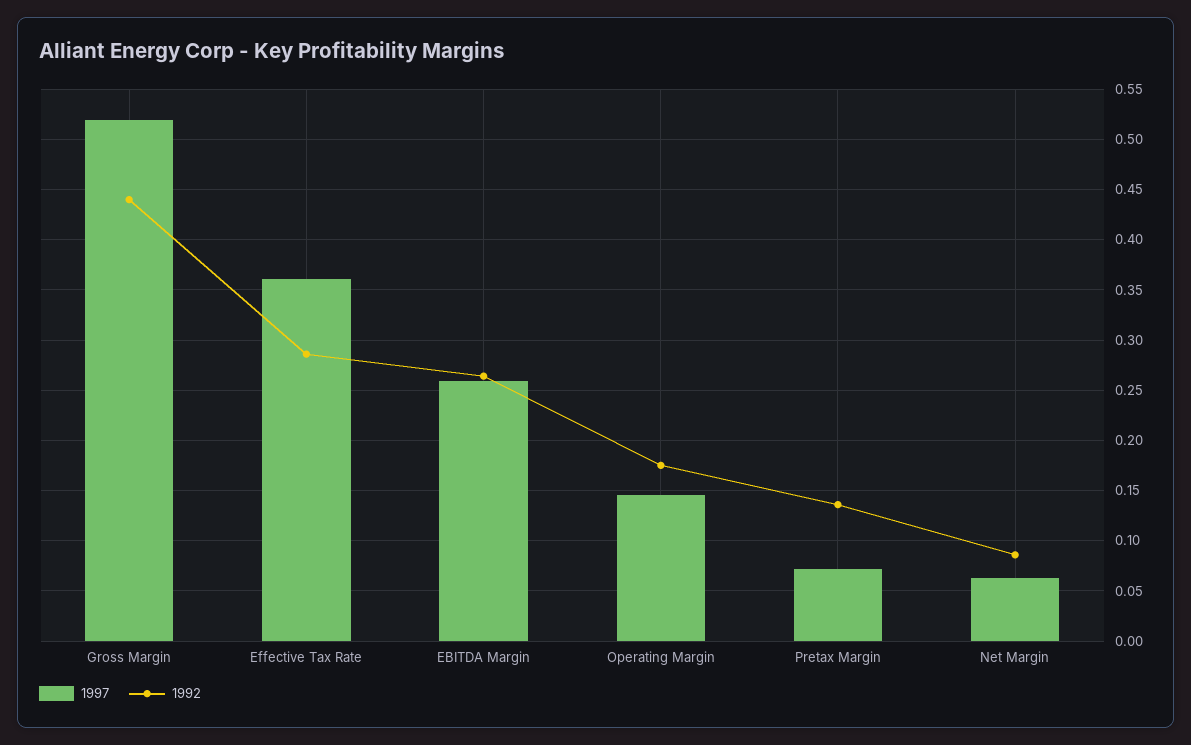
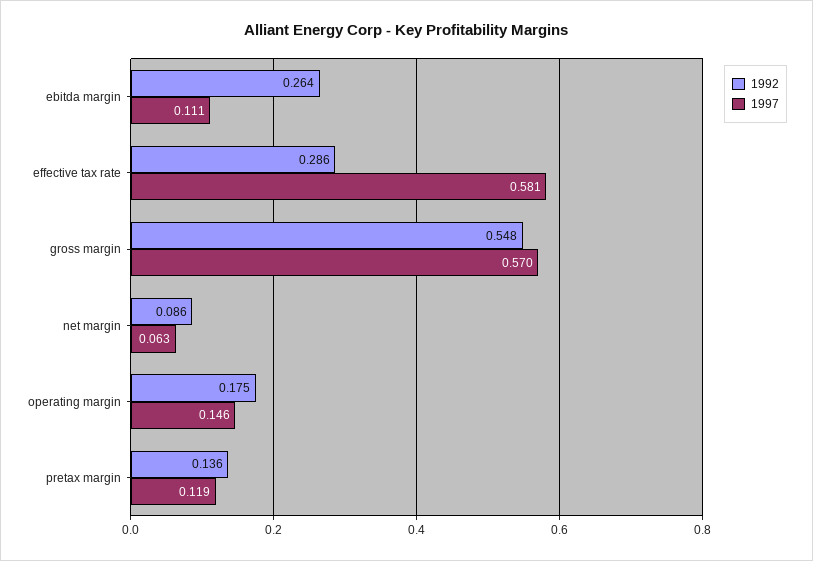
  {
    "1997": {
-     "Gross Margin": 0.52,
+     "Gross Margin": 0.57,
-     "Effective Tax Rate": 0.36,
+     "Effective Tax Rate": 0.581,
-     "EBITDA Margin": 0.26,
+     "EBITDA Margin": 0.111,
      "Operating Margin": 0.146,
-     "Pretax Margin": 0.07,
+     "Pretax Margin": 0.119,
      "Net Margin": 0.063
    },
    "1992": {
-     "Gross Margin": 0.44,
+     "Gross Margin": 0.548,
      "Effective Tax Rate": 0.286,
      "EBITDA Margin": 0.264,
      "Operating Margin": 0.175,
      "Pretax Margin": 0.136,
      "Net Margin": 0.086
    }
  }

